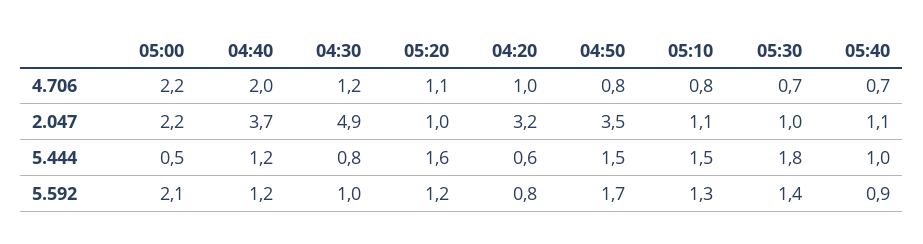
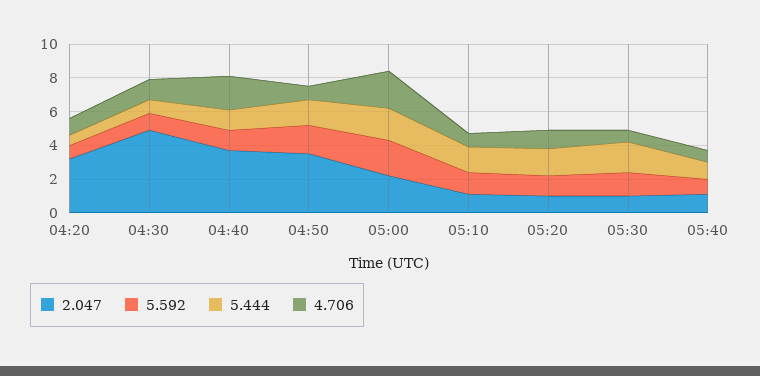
  {
    "4.706": {
      "05:00": 2.2,
      "04:40": 2,
      "04:30": 1.2,
      "05:20": 1.1,
      "04:20": 1,
      "04:50": 0.8,
      "05:10": 0.8,
      "05:30": 0.7,
      "05:40": 0.7
    },
    "2.047": {
      "05:00": 2.2,
      "04:40": 3.7,
      "04:30": 4.9,
      "05:20": 1,
      "04:20": 3.2,
      "04:50": 3.5,
      "05:10": 1.1,
      "05:30": 1,
      "05:40": 1.1
    },
    "5.444": {
-     "05:00": 0.5,
+     "05:00": 2,
      "04:40": 1.2,
      "04:30": 0.8,
      "05:20": 1.6,
      "04:20": 0.6,
      "04:50": 1.5,
      "05:10": 1.5,
      "05:30": 1.8,
      "05:40": 1
    },
    "5.592": {
      "05:00": 2.1,
      "04:40": 1.2,
      "04:30": 1,
      "05:20": 1.2,
      "04:20": 0.8,
      "04:50": 1.7,
      "05:10": 1.3,
      "05:30": 1.4,
      "05:40": 0.9
    }
  }

